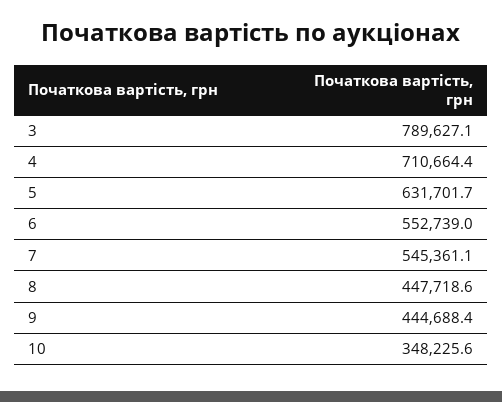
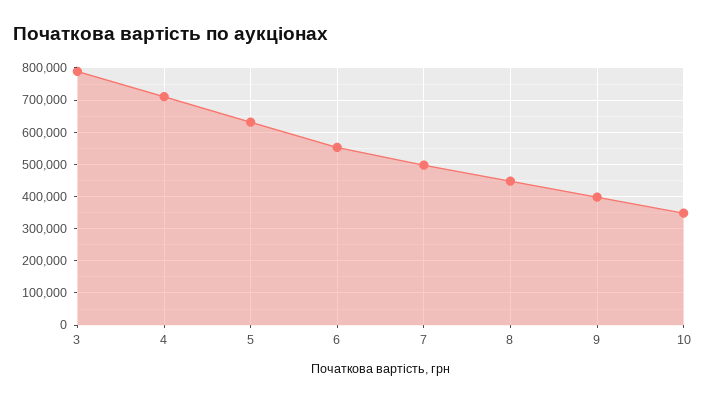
  {
    "3": 789627.1,
    "4": 710664.4,
    "5": 631701.7,
    "6": 552739,
-   "7": 545361.1,
+   "7": 500000,
    "8": 447718.6,
-   "9": 444688.4,
+   "9": 400000,
    "10": 348225.6
  }

